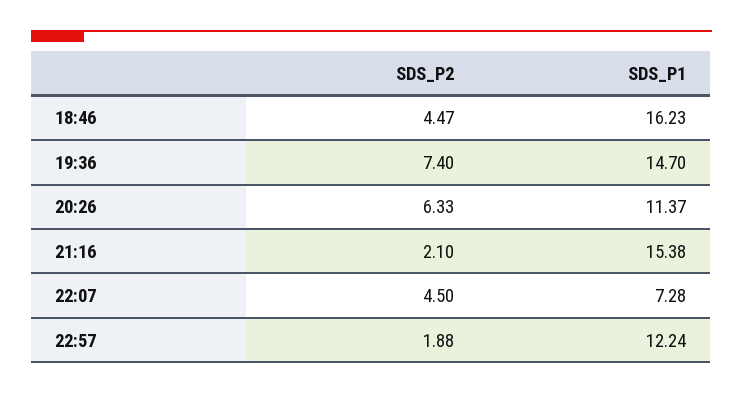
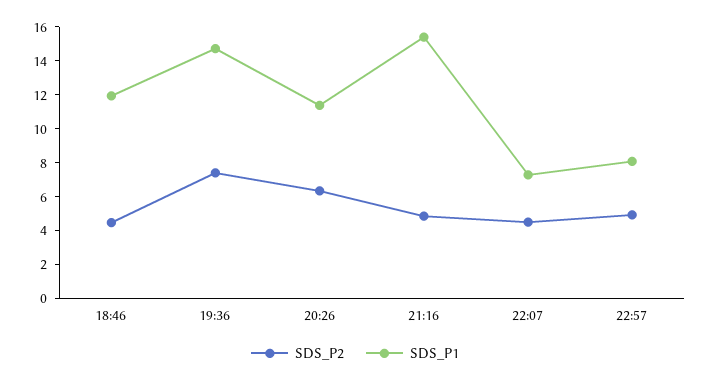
  {
    "SDS_P2": {
      "18:46": 4.47,
      "19:36": 7.4,
      "20:26": 6.33,
-     "21:16": 2.1,
+     "21:16": 5,
      "22:07": 4.5,
-     "22:57": 1.88
+     "22:57": 5
    },
    "SDS_P1": {
-     "18:46": 16.23,
+     "18:46": 12,
      "19:36": 14.7,
      "20:26": 11.37,
      "21:16": 15.38,
      "22:07": 7.28,
-     "22:57": 12.24
+     "22:57": 8
    }
  }

